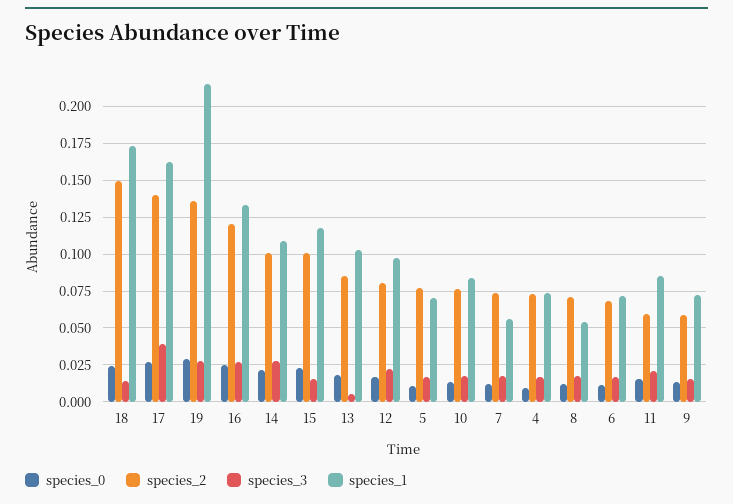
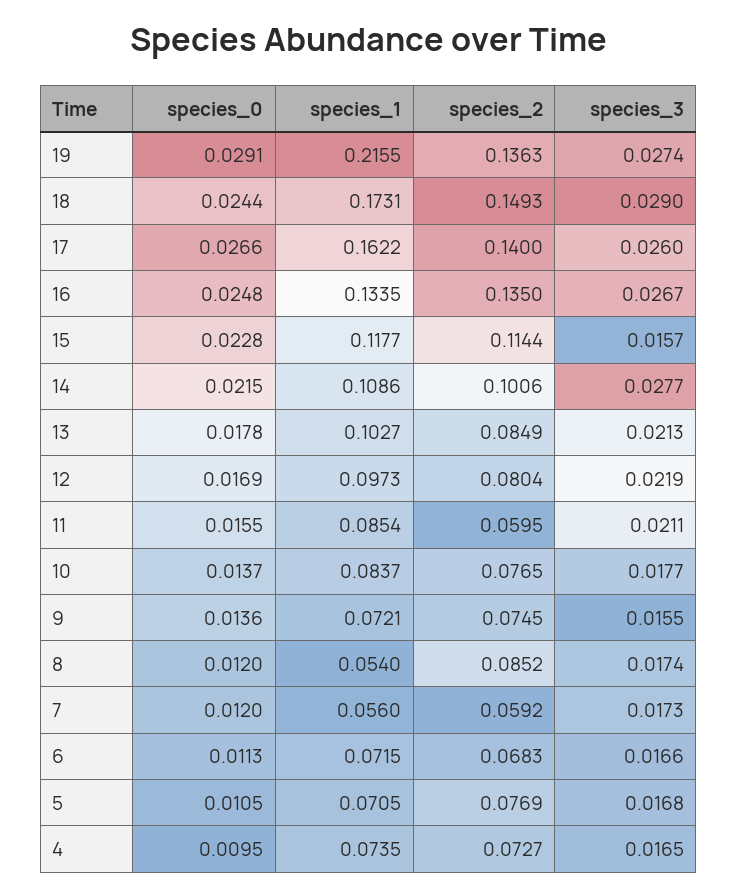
  {
    "species_0": {
      "18": 0.0244,
      "17": 0.0266,
      "19": 0.0291,
      "16": 0.0248,
      "14": 0.0215,
      "15": 0.0228,
      "13": 0.0178,
      "12": 0.0169,
      "5": 0.0105,
      "10": 0.0137,
      "7": 0.012,
      "4": 0.0095,
      "8": 0.012,
      "6": 0.0113,
      "11": 0.0155,
      "9": 0.0136
    },
    "species_2": {
      "18": 0.1493,
      "17": 0.14,
      "19": 0.1363,
-     "16": 0.12,
+     "16": 0.135,
      "14": 0.1006,
-     "15": 0.1,
+     "15": 0.1144,
      "13": 0.0849,
      "12": 0.0804,
      "5": 0.0769,
      "10": 0.0765,
-     "7": 0.075,
+     "7": 0.0592,
      "4": 0.0727,
-     "8": 0.07,
+     "8": 0.0852,
      "6": 0.0683,
      "11": 0.0595,
-     "9": 0.06
+     "9": 0.0745
    },
    "species_3": {
-     "18": 0.015,
+     "18": 0.029,
-     "17": 0.04,
+     "17": 0.026,
      "19": 0.0274,
      "16": 0.0267,
      "14": 0.0277,
      "15": 0.0157,
-     "13": 0.005,
+     "13": 0.0213,
      "12": 0.0219,
      "5": 0.0168,
      "10": 0.0177,
      "7": 0.0173,
      "4": 0.0165,
      "8": 0.0174,
      "6": 0.0166,
      "11": 0.0211,
      "9": 0.0155
    },
    "species_1": {
      "18": 0.1731,
      "17": 0.1622,
      "19": 0.2155,
      "16": 0.1335,
      "14": 0.1086,
      "15": 0.1177,
      "13": 0.1027,
      "12": 0.0973,
      "5": 0.0705,
      "10": 0.0837,
      "7": 0.056,
      "4": 0.0735,
      "8": 0.054,
      "6": 0.0715,
      "11": 0.0854,
      "9": 0.0721
    }
  }

